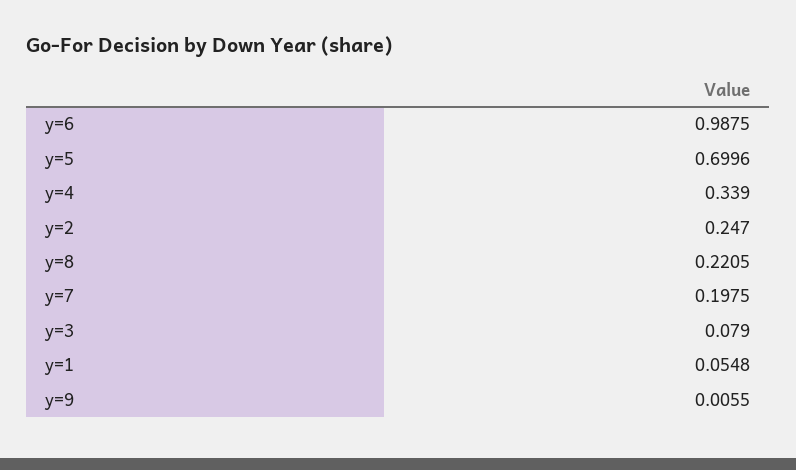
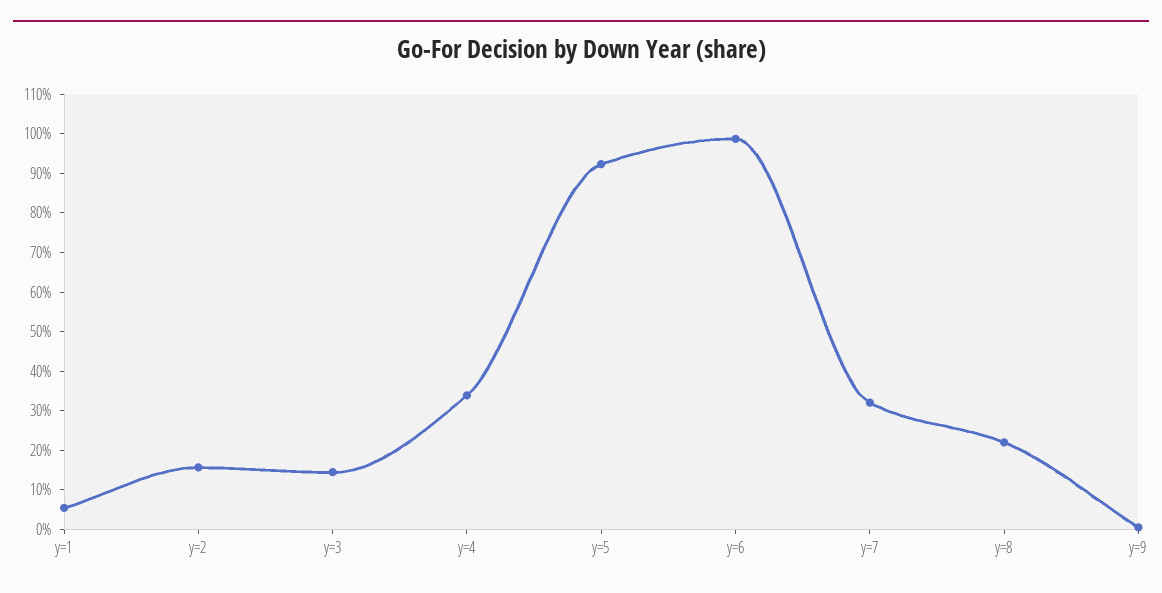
  {
    "y=6": 0.9875,
-   "y=5": 0.6996,
+   "y=5": 0.925,
    "y=4": 0.339,
-   "y=2": 0.247,
+   "y=2": 0.15,
    "y=8": 0.2205,
-   "y=7": 0.1975,
+   "y=7": 0.325,
-   "y=3": 0.079,
+   "y=3": 0.15,
    "y=1": 0.0548,
    "y=9": 0.0055
  }

